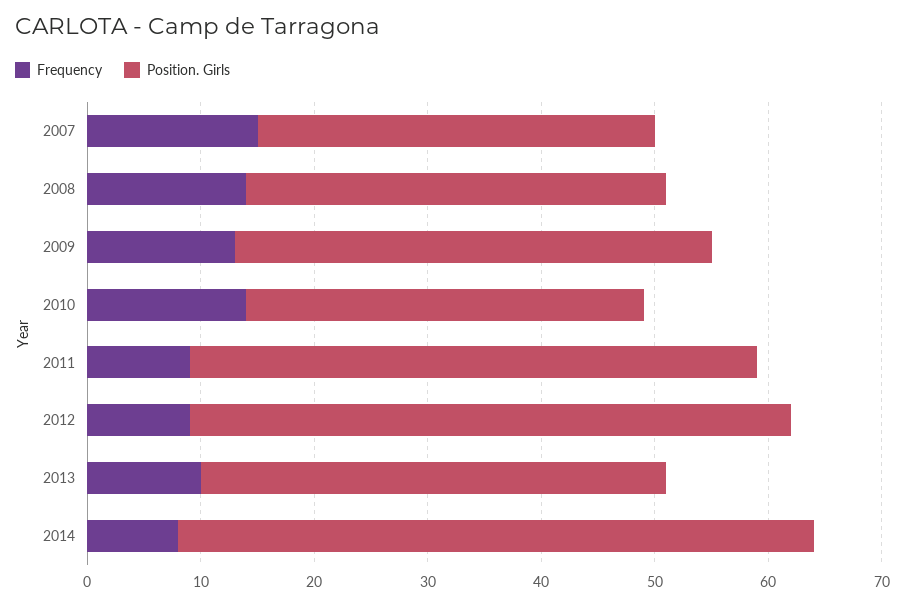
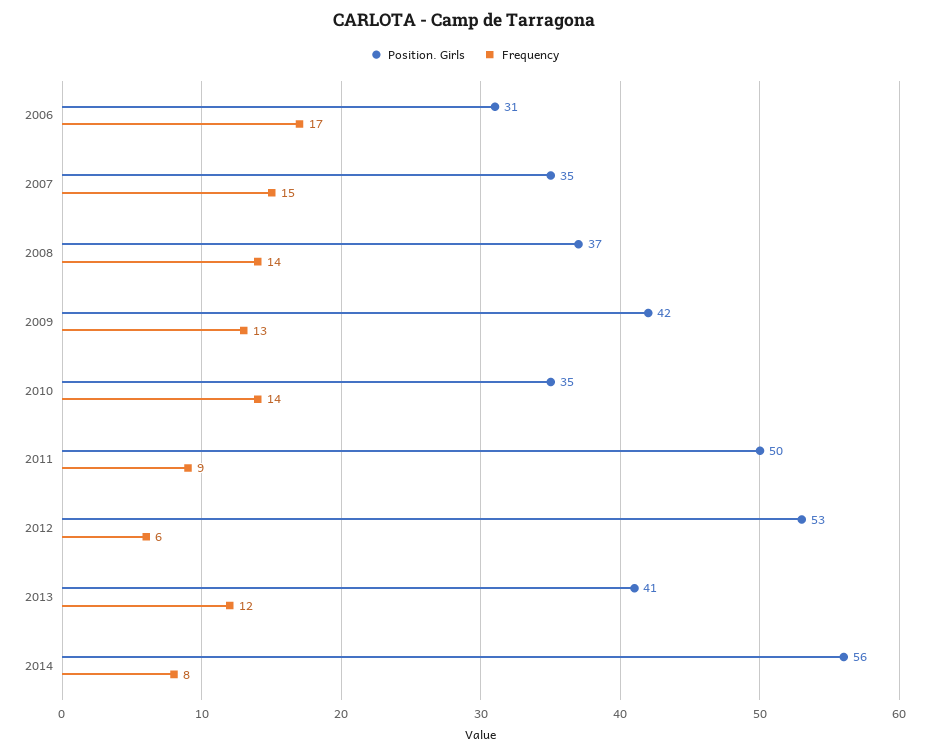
  {
    "Frequency": {
      "2007": 15,
      "2008": 14,
      "2009": 13,
      "2010": 14,
      "2011": 9,
-     "2012": 9,
+     "2012": 6,
-     "2013": 10,
+     "2013": 12,
-     "2014": 8
+     "2014": 8,
+     "2006": 17
    },
    "Position. Girls": {
      "2007": 35,
      "2008": 37,
      "2009": 42,
      "2010": 35,
      "2011": 50,
      "2012": 53,
      "2013": 41,
-     "2014": 56
+     "2014": 56,
+     "2006": 31
    }
  }

